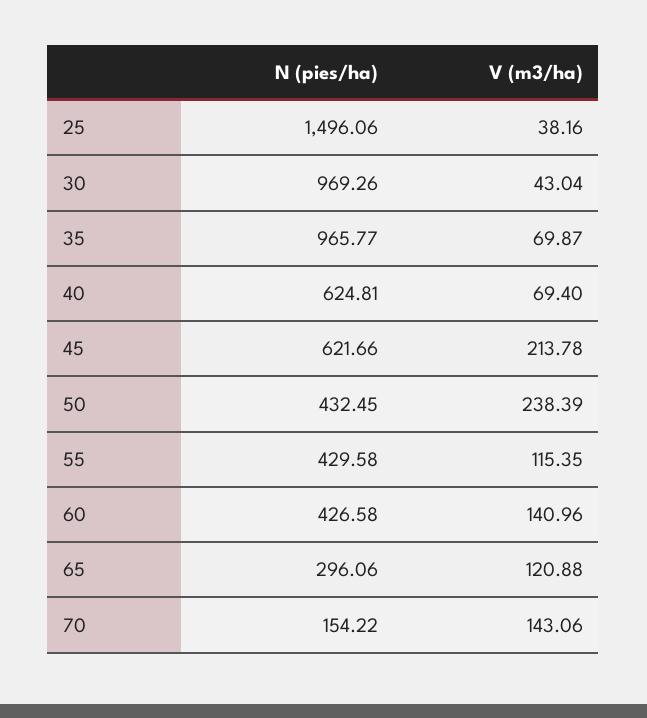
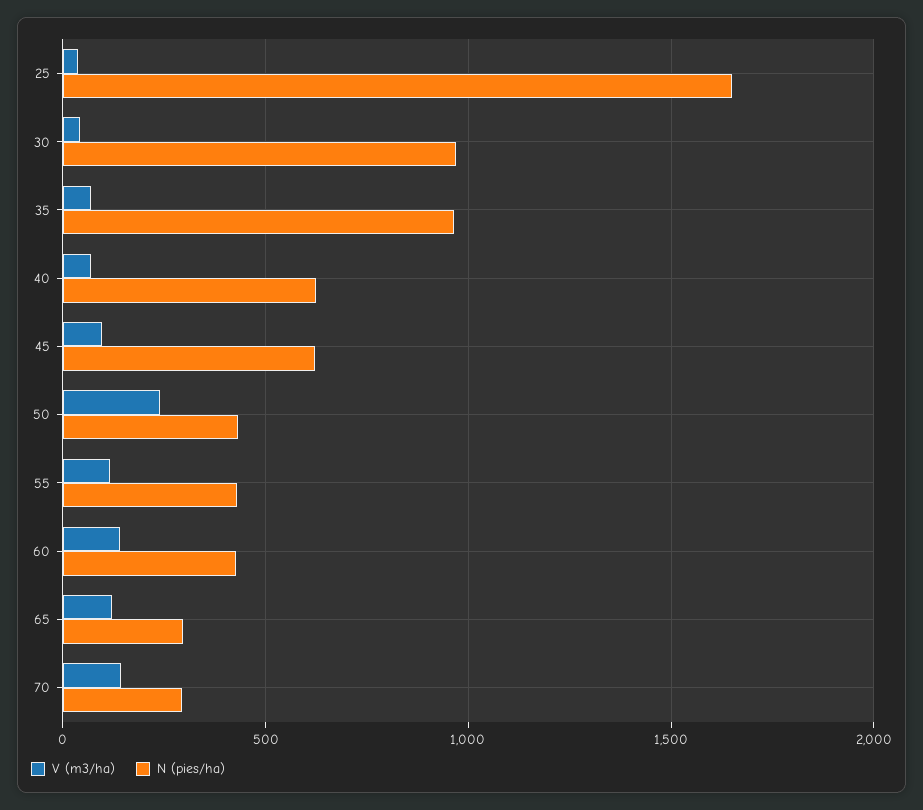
  {
    "N (pies/ha)": {
-     "25": 1496.06,
+     "25": 1650,
      "30": 969.26,
      "35": 965.77,
      "40": 624.81,
      "45": 621.66,
      "50": 432.45,
      "55": 429.58,
      "60": 426.58,
      "65": 296.06,
-     "70": 154.22
+     "70": 300
    },
    "V (m3/ha)": {
      "25": 38.16,
      "30": 43.04,
      "35": 69.87,
      "40": 69.4,
-     "45": 213.78,
+     "45": 100,
      "50": 238.39,
      "55": 115.35,
      "60": 140.96,
      "65": 120.88,
      "70": 143.06
    }
  }

